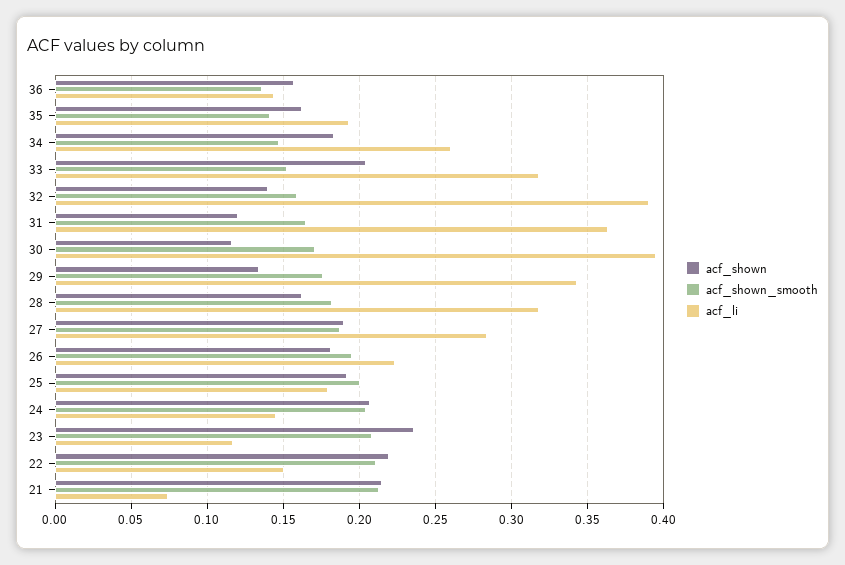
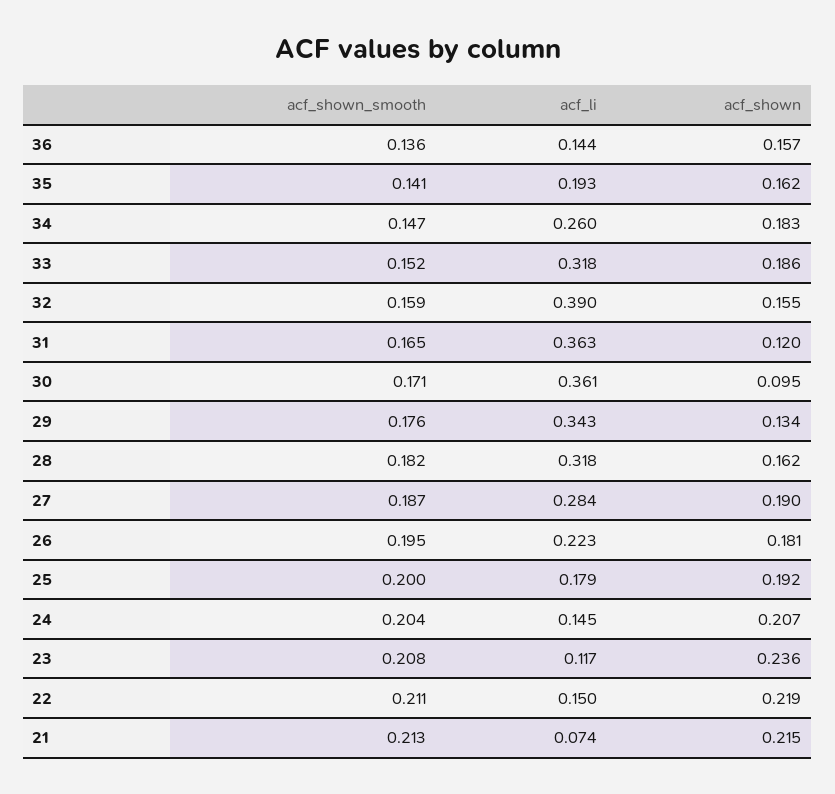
  {
    "acf_shown": {
      "36": 0.157,
      "35": 0.162,
      "34": 0.183,
-     "33": 0.205,
+     "33": 0.186,
-     "32": 0.14,
+     "32": 0.155,
      "31": 0.12,
-     "30": 0.115,
+     "30": 0.095,
      "29": 0.134,
      "28": 0.162,
      "27": 0.19,
      "26": 0.181,
      "25": 0.192,
      "24": 0.207,
      "23": 0.236,
      "22": 0.219,
      "21": 0.215
    },
    "acf_shown_smooth": {
      "36": 0.136,
      "35": 0.141,
      "34": 0.147,
      "33": 0.152,
      "32": 0.159,
      "31": 0.165,
      "30": 0.171,
      "29": 0.176,
      "28": 0.182,
      "27": 0.187,
      "26": 0.195,
      "25": 0.2,
      "24": 0.204,
      "23": 0.208,
      "22": 0.211,
      "21": 0.213
    },
    "acf_li": {
      "36": 0.144,
      "35": 0.193,
      "34": 0.26,
      "33": 0.318,
      "32": 0.39,
      "31": 0.363,
-     "30": 0.395,
+     "30": 0.361,
      "29": 0.343,
      "28": 0.318,
      "27": 0.284,
      "26": 0.223,
      "25": 0.179,
      "24": 0.145,
      "23": 0.117,
      "22": 0.15,
      "21": 0.074
    }
  }

